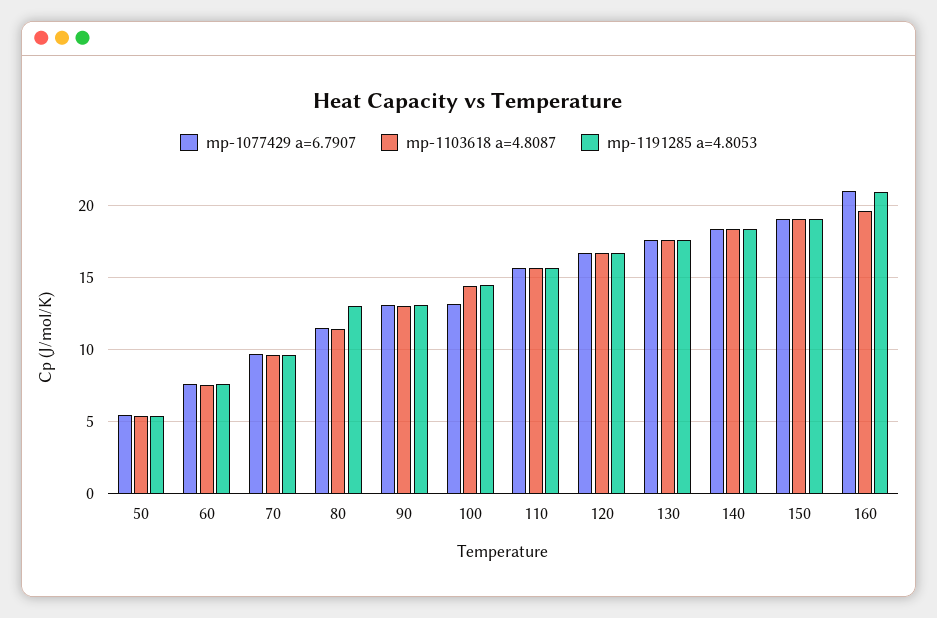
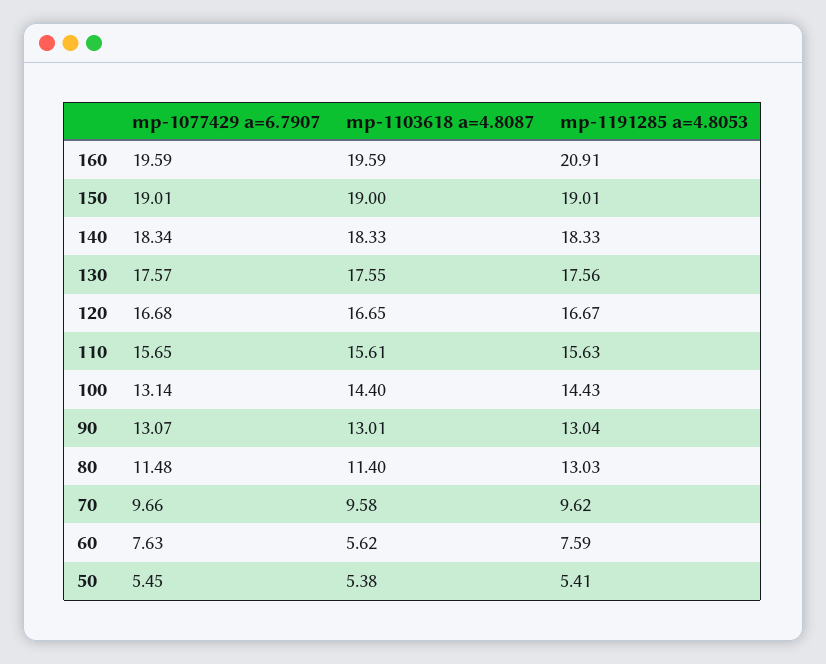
  {
    "mp-1077429 a=6.7907": {
      "50": 5.45,
      "60": 7.63,
      "70": 9.66,
      "80": 11.48,
      "90": 13.07,
      "100": 13.14,
      "110": 15.65,
      "120": 16.68,
      "130": 17.57,
      "140": 18.34,
      "150": 19.01,
-     "160": 21
+     "160": 19.59
    },
    "mp-1103618 a=4.8087": {
      "50": 5.38,
-     "60": 7.5,
+     "60": 5.62,
      "70": 9.58,
      "80": 11.4,
      "90": 13.01,
      "100": 14.4,
      "110": 15.61,
      "120": 16.65,
      "130": 17.55,
      "140": 18.33,
      "150": 19,
      "160": 19.59
    },
    "mp-1191285 a=4.8053": {
      "50": 5.41,
      "60": 7.59,
      "70": 9.62,
      "80": 13.03,
      "90": 13.04,
      "100": 14.43,
      "110": 15.63,
      "120": 16.67,
      "130": 17.56,
      "140": 18.33,
      "150": 19.01,
      "160": 20.91
    }
  }

